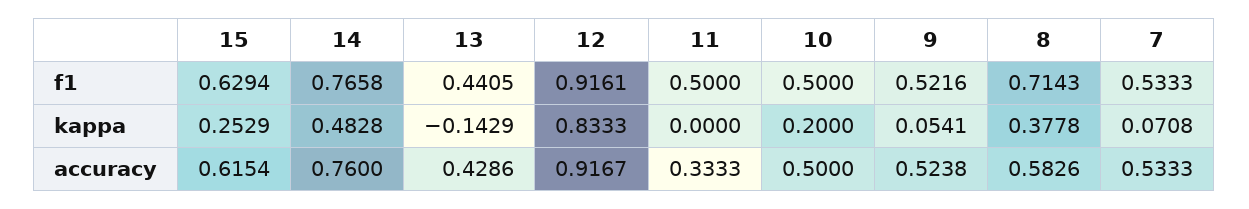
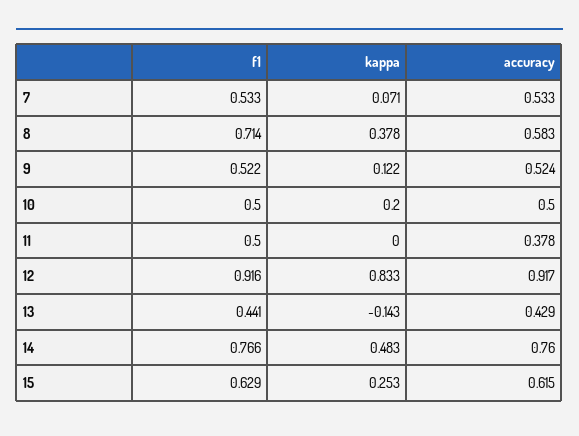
  {
    "15": {
      "f1": 0.6294,
      "kappa": 0.2529,
      "accuracy": 0.6154
    },
    "14": {
      "f1": 0.7658,
      "kappa": 0.4828,
      "accuracy": 0.76
    },
    "13": {
      "f1": 0.4405,
      "kappa": -0.1429,
      "accuracy": 0.4286
    },
    "12": {
      "f1": 0.9161,
      "kappa": 0.8333,
      "accuracy": 0.9167
    },
    "11": {
      "f1": 0.5,
      "kappa": 0,
-     "accuracy": 0.3333
+     "accuracy": 0.378
    },
    "10": {
      "f1": 0.5,
      "kappa": 0.2,
      "accuracy": 0.5
    },
    "9": {
      "f1": 0.5216,
-     "kappa": 0.0541,
+     "kappa": 0.122,
      "accuracy": 0.5238
    },
    "8": {
      "f1": 0.7143,
      "kappa": 0.3778,
      "accuracy": 0.5826
    },
    "7": {
      "f1": 0.5333,
      "kappa": 0.0708,
      "accuracy": 0.5333
    }
  }

